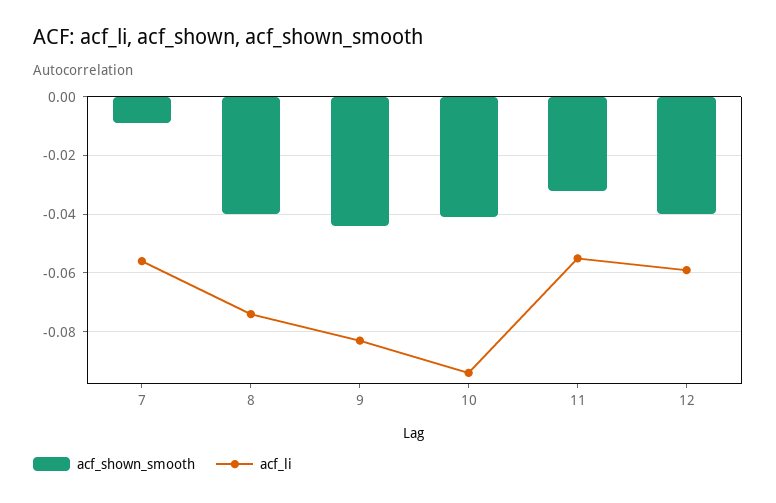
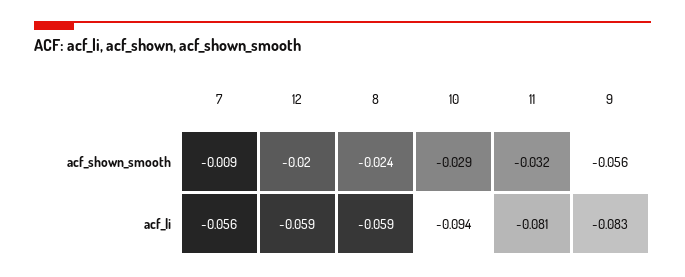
  {
    "acf_shown_smooth": {
      "7": -0.009,
-     "8": -0.04,
+     "8": -0.024,
-     "9": -0.045,
+     "9": -0.056,
-     "10": -0.04,
+     "10": -0.029,
      "11": -0.032,
-     "12": -0.04
+     "12": -0.02
    },
    "acf_li": {
      "7": -0.056,
-     "8": -0.075,
+     "8": -0.059,
      "9": -0.083,
      "10": -0.094,
-     "11": -0.055,
+     "11": -0.081,
      "12": -0.059
    }
  }

